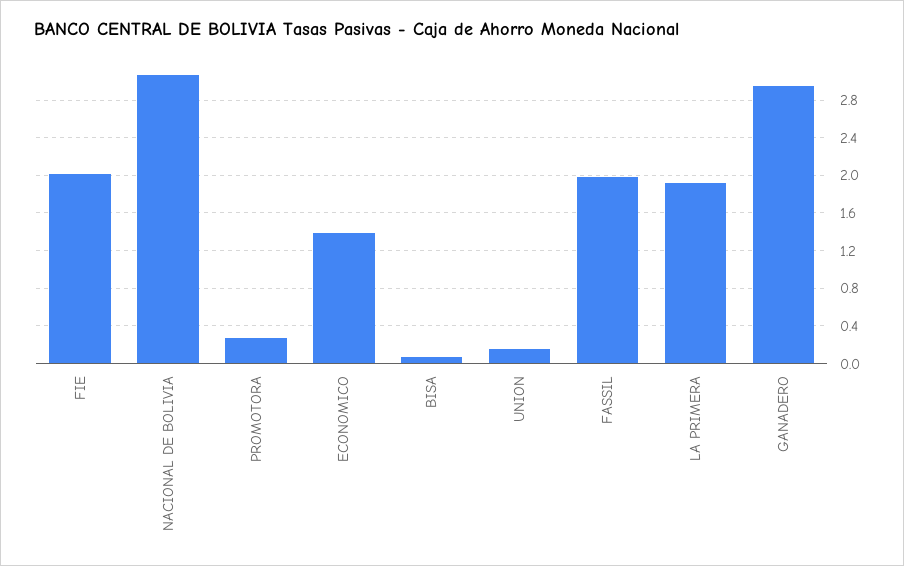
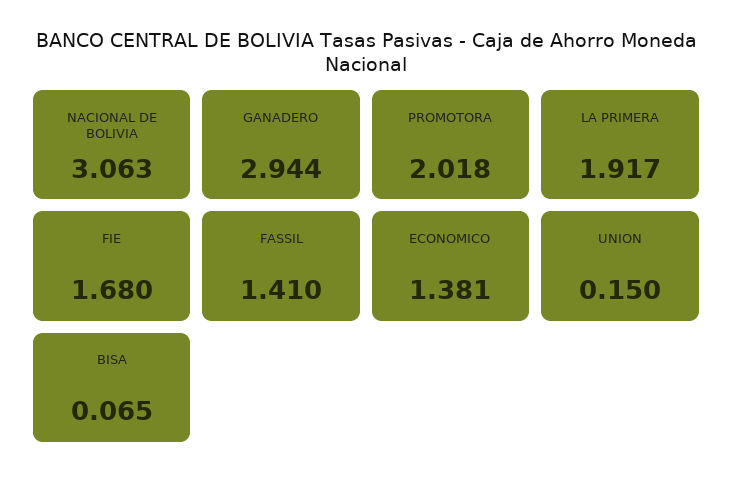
  {
-   "FIE": 2,
+   "FIE": 1.68,
    "NACIONAL DE BOLIVIA": 3.063,
-   "PROMOTORA": 0.3,
+   "PROMOTORA": 2.018,
    "ECONOMICO": 1.381,
    "BISA": 0.065,
    "UNION": 0.15,
-   "FASSIL": 2,
+   "FASSIL": 1.41,
    "LA PRIMERA": 1.917,
    "GANADERO": 2.944
  }

